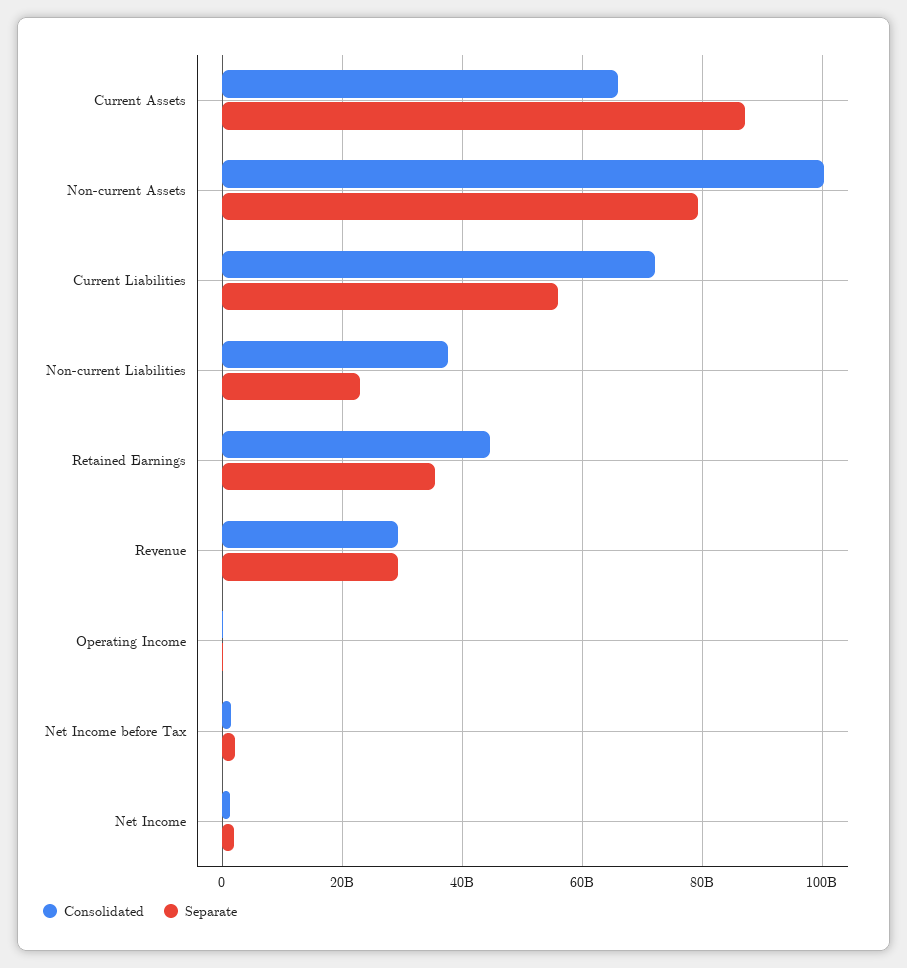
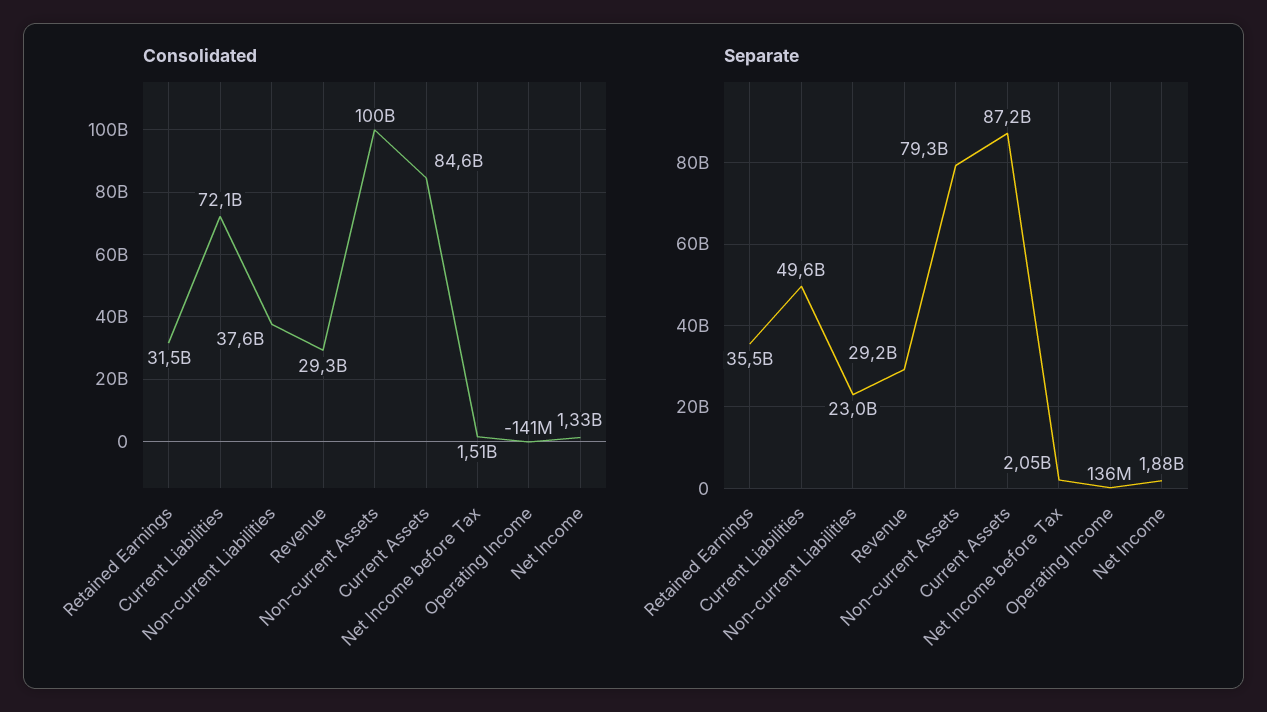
  {
    "Consolidated": {
-     "Current Assets": 66000000000,
+     "Current Assets": 84600000000,
      "Non-current Assets": 100000000000,
      "Current Liabilities": 72100000000,
      "Non-current Liabilities": 37600000000,
-     "Retained Earnings": 44000000000,
+     "Retained Earnings": 31500000000,
      "Revenue": 29300000000,
      "Operating Income": -141000000,
      "Net Income before Tax": 1510000000,
      "Net Income": 1330000000
    },
    "Separate": {
      "Current Assets": 87200000000,
      "Non-current Assets": 79300000000,
-     "Current Liabilities": 56000000000,
+     "Current Liabilities": 49600000000,
      "Non-current Liabilities": 23000000000,
      "Retained Earnings": 35500000000,
      "Revenue": 29200000000,
      "Operating Income": 136000000,
      "Net Income before Tax": 2050000000,
      "Net Income": 1880000000
    }
  }

